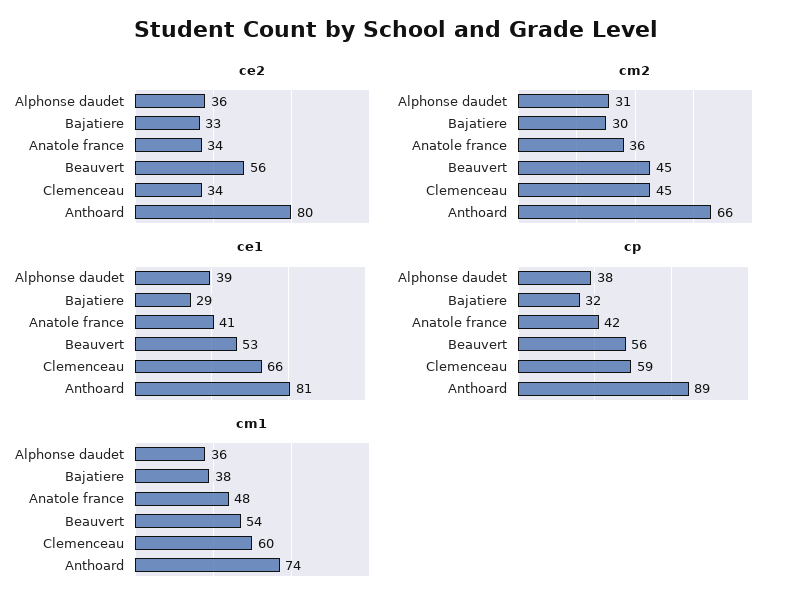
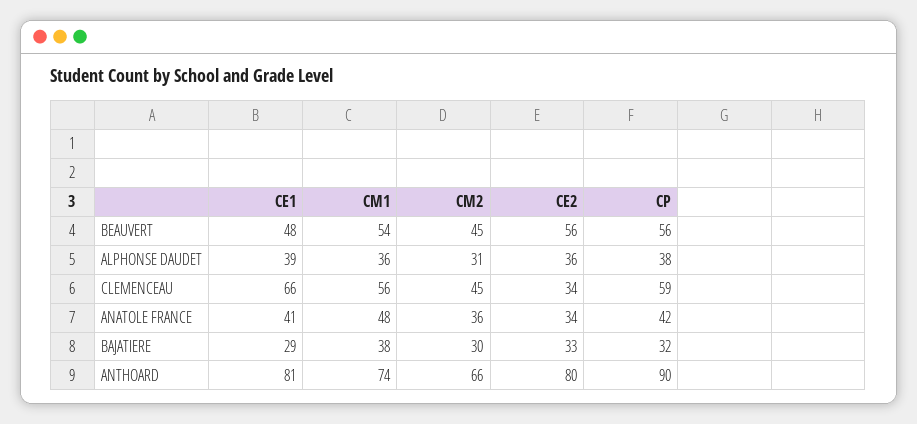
  {
    "ce2": {
      "Alphonse daudet": 36,
      "Bajatiere": 33,
      "Anatole france": 34,
      "Beauvert": 56,
      "Clemenceau": 34,
      "Anthoard": 80
    },
    "cm2": {
      "Alphonse daudet": 31,
      "Bajatiere": 30,
      "Anatole france": 36,
      "Beauvert": 45,
      "Clemenceau": 45,
      "Anthoard": 66
    },
    "ce1": {
      "Alphonse daudet": 39,
      "Bajatiere": 29,
      "Anatole france": 41,
-     "Beauvert": 53,
+     "Beauvert": 48,
      "Clemenceau": 66,
      "Anthoard": 81
    },
    "cp": {
      "Alphonse daudet": 38,
      "Bajatiere": 32,
      "Anatole france": 42,
      "Beauvert": 56,
      "Clemenceau": 59,
-     "Anthoard": 89
+     "Anthoard": 90
    },
    "cm1": {
      "Alphonse daudet": 36,
      "Bajatiere": 38,
      "Anatole france": 48,
      "Beauvert": 54,
-     "Clemenceau": 60,
+     "Clemenceau": 56,
      "Anthoard": 74
    }
  }

